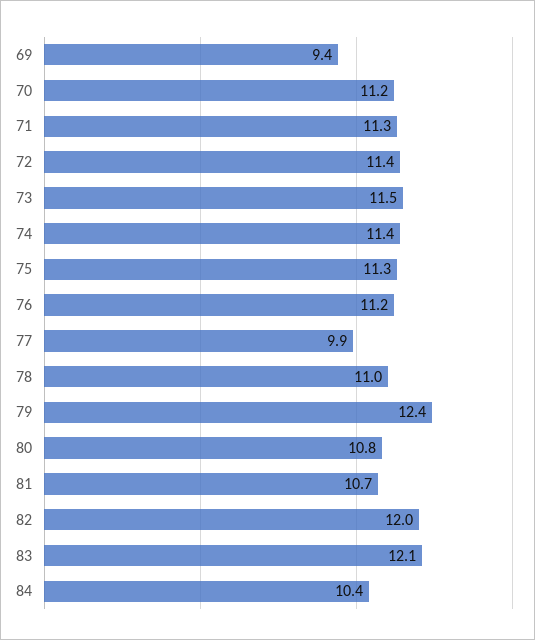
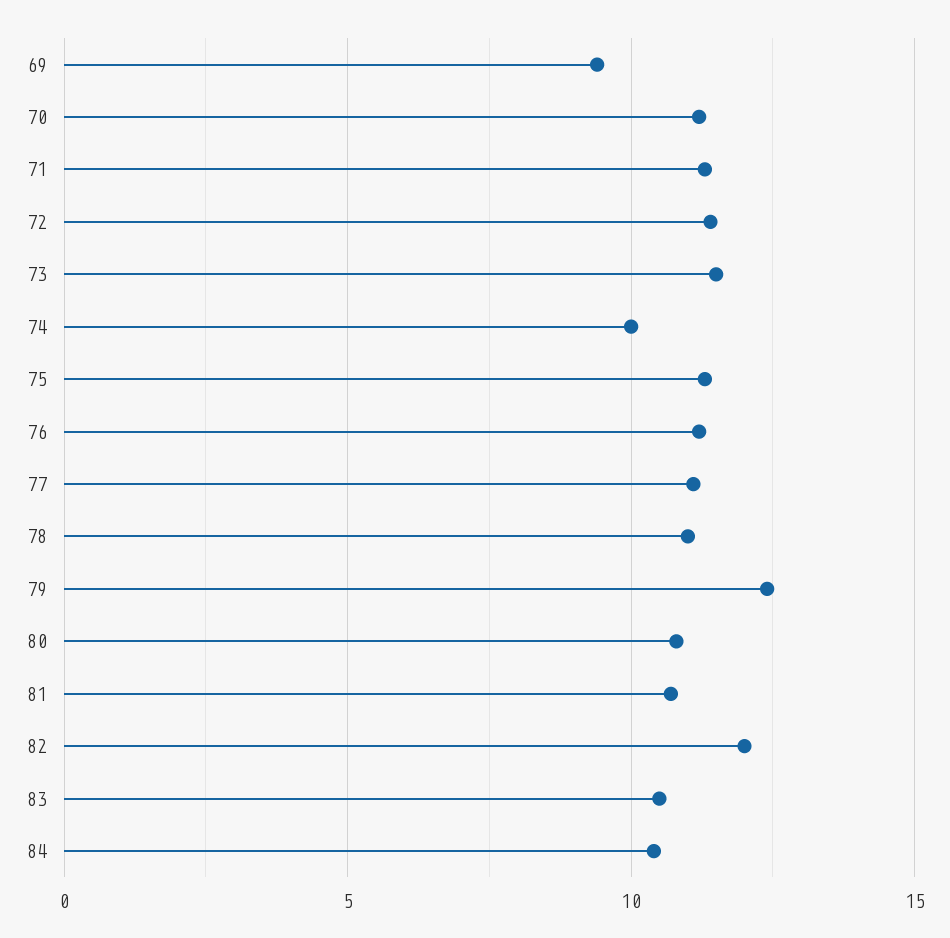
  {
    "69": 9.4,
    "70": 11.2,
    "71": 11.3,
    "72": 11.4,
    "73": 11.5,
-   "74": 11.4,
+   "74": 10,
    "75": 11.3,
    "76": 11.2,
-   "77": 9.9,
+   "77": 11,
    "78": 11,
    "79": 12.4,
    "80": 10.8,
    "81": 10.7,
    "82": 12,
-   "83": 12.1,
+   "83": 10.5,
    "84": 10.4
  }

